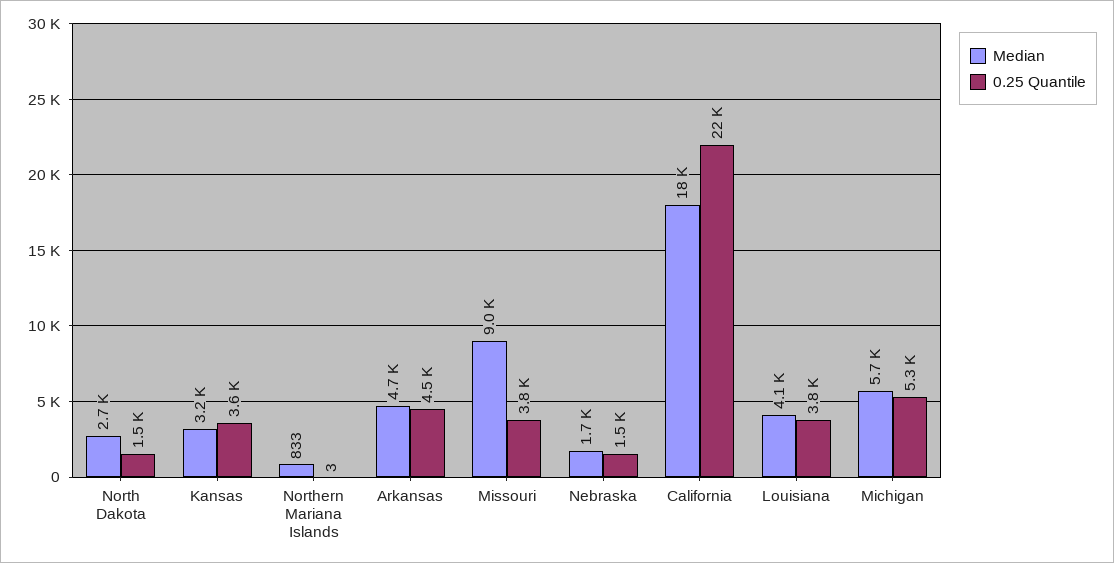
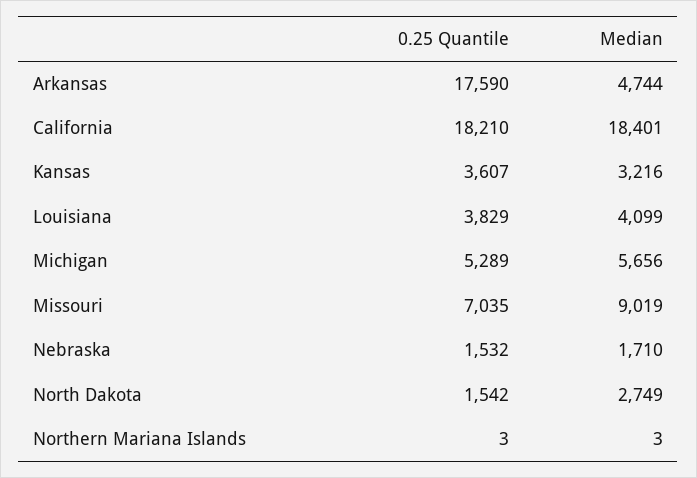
  {
    "Median": {
      "North Dakota": 2749,
      "Kansas": 3216,
-     "Northern Mariana Islands": 833,
+     "Northern Mariana Islands": 3,
      "Arkansas": 4744,
      "Missouri": 9019,
      "Nebraska": 1710,
      "California": 18401,
      "Louisiana": 4099,
      "Michigan": 5656
    },
    "0.25 Quantile": {
      "North Dakota": 1542,
      "Kansas": 3607,
      "Northern Mariana Islands": 3,
-     "Arkansas": 4500,
+     "Arkansas": 17590,
-     "Missouri": 3800,
+     "Missouri": 7035,
      "Nebraska": 1532,
-     "California": 22000,
+     "California": 18210,
      "Louisiana": 3829,
      "Michigan": 5289
    }
  }

